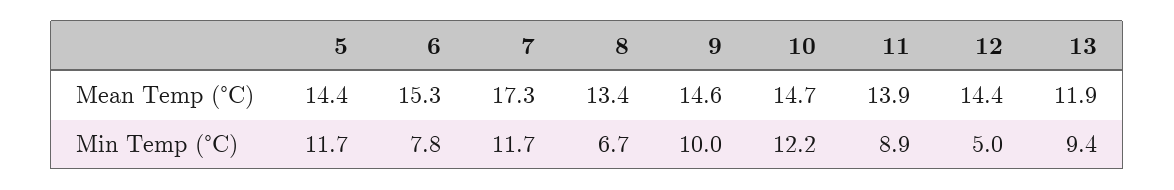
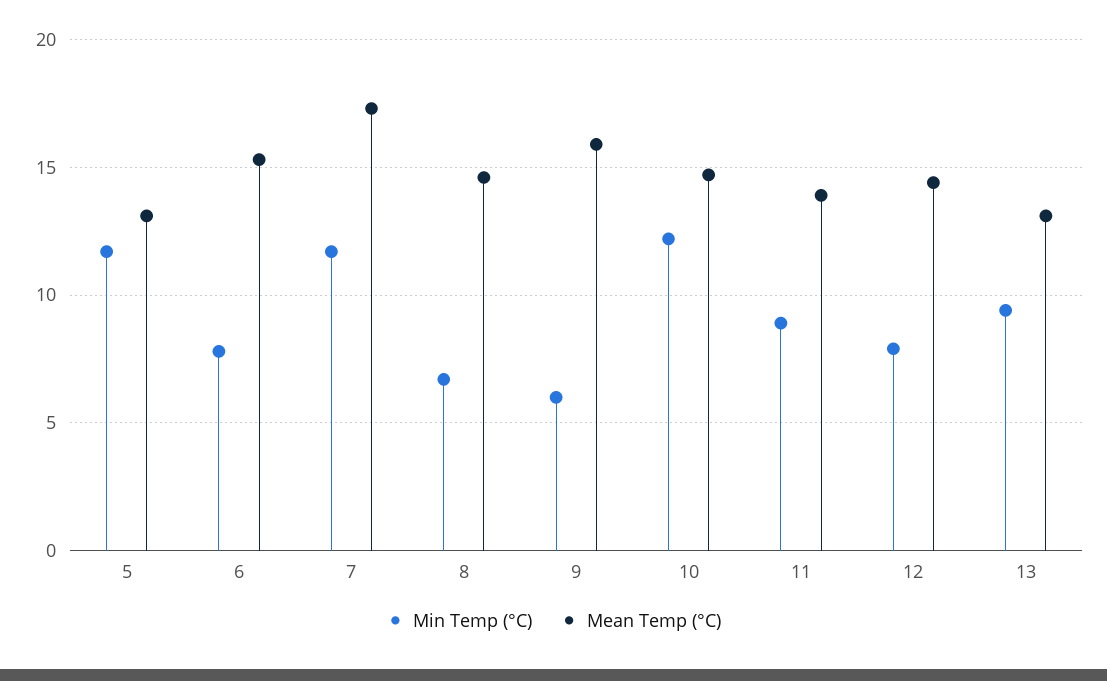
  {
    "Mean Temp (°C)": {
-     "5": 14.4,
+     "5": 13,
      "6": 15.3,
      "7": 17.3,
-     "8": 13.4,
+     "8": 14.5,
-     "9": 14.6,
+     "9": 16,
      "10": 14.7,
      "11": 13.9,
      "12": 14.4,
-     "13": 11.9
+     "13": 13
    },
    "Min Temp (°C)": {
      "5": 11.7,
      "6": 7.8,
      "7": 11.7,
      "8": 6.7,
-     "9": 10,
+     "9": 6,
      "10": 12.2,
      "11": 8.9,
-     "12": 5,
+     "12": 8,
      "13": 9.4
    }
  }

